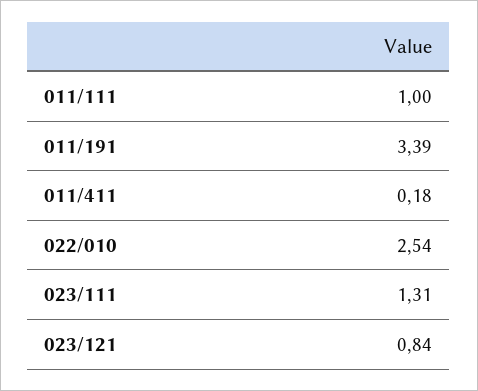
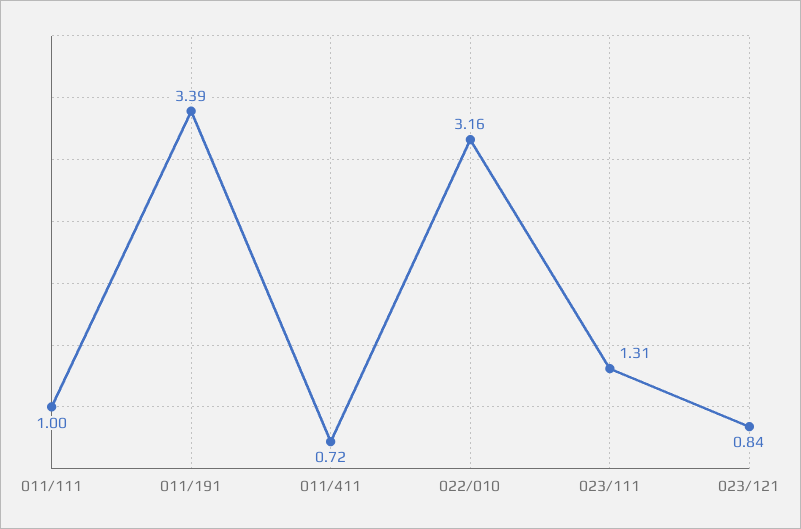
  {
    "011/111": 1,
    "011/191": 3.39,
-   "011/411": 0.18,
+   "011/411": 0.72,
-   "022/010": 2.54,
+   "022/010": 3.16,
    "023/111": 1.31,
    "023/121": 0.84
  }

